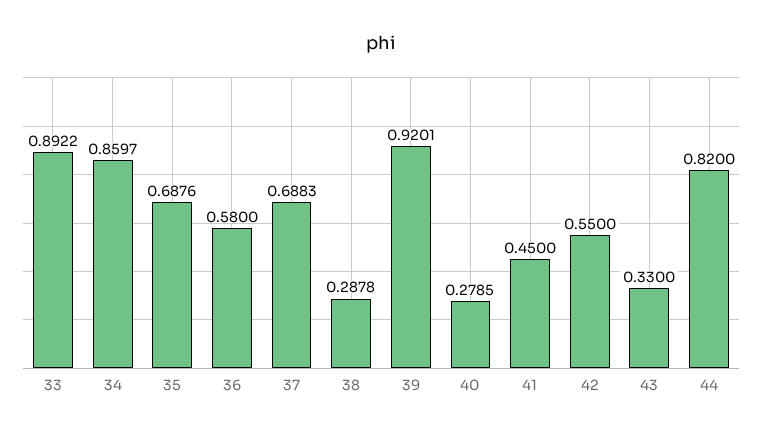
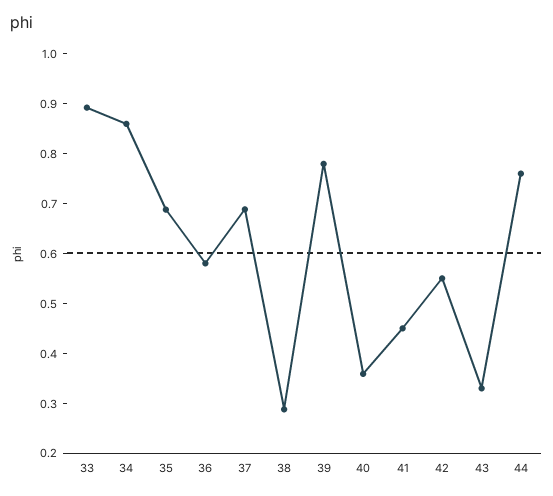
  {
    "33": 0.8922,
    "34": 0.8597,
    "35": 0.6876,
    "36": 0.58,
    "37": 0.6883,
    "38": 0.2878,
-   "39": 0.9201,
+   "39": 0.78,
-   "40": 0.2785,
+   "40": 0.36,
    "41": 0.45,
    "42": 0.55,
    "43": 0.33,
-   "44": 0.82
+   "44": 0.76
  }

